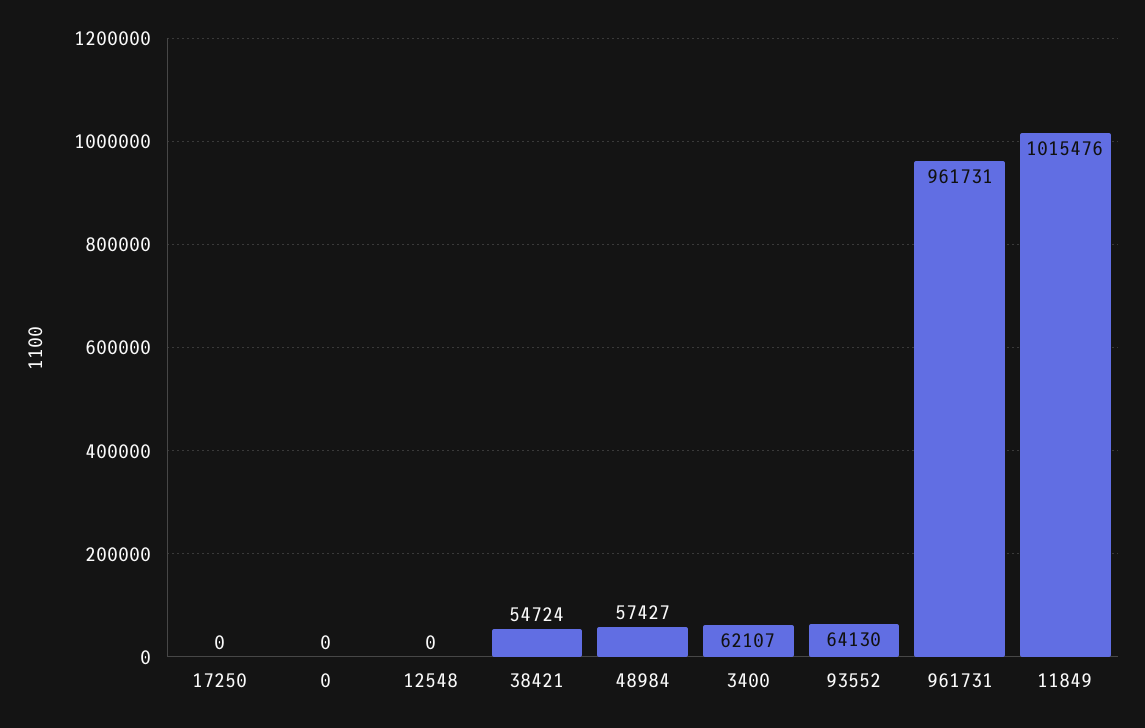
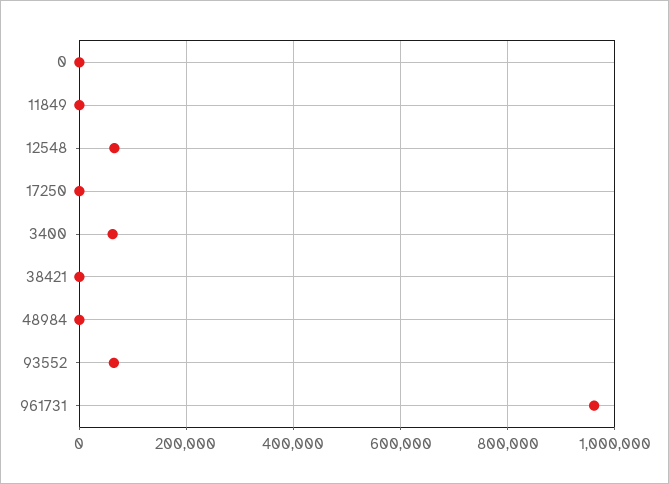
  {
    "17250": 0,
    "0": 0,
-   "12548": 0,
+   "12548": 60000,
-   "38421": 54724,
+   "38421": 0,
-   "48984": 57427,
+   "48984": 0,
    "3400": 62107,
    "93552": 64130,
    "961731": 961731,
-   "11849": 1015476
+   "11849": 0
  }

